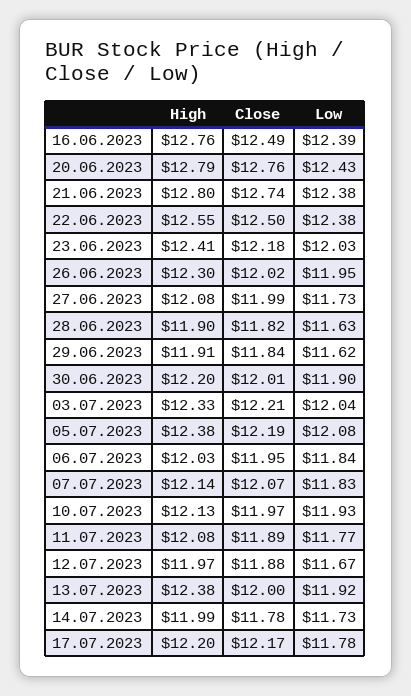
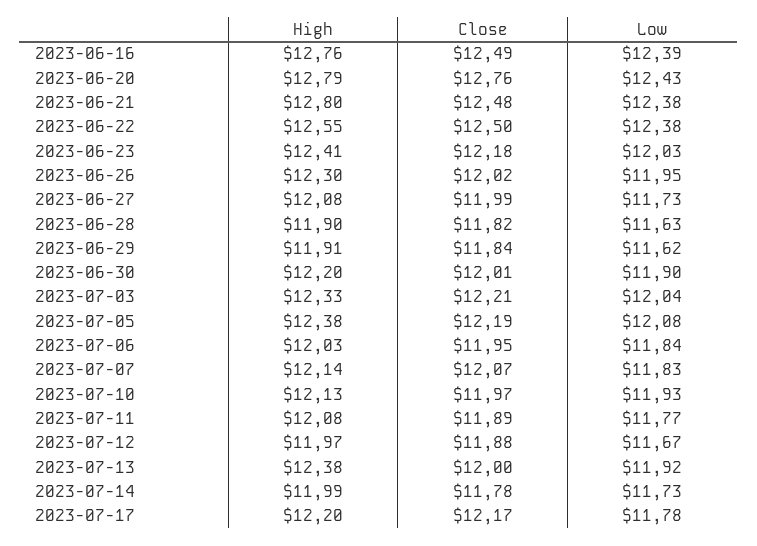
  {
    "High": {
      "16.06.2023": 12.76,
      "20.06.2023": 12.79,
      "21.06.2023": 12.8,
      "22.06.2023": 12.55,
      "23.06.2023": 12.41,
      "26.06.2023": 12.3,
      "27.06.2023": 12.08,
      "28.06.2023": 11.9,
      "29.06.2023": 11.91,
      "30.06.2023": 12.2,
      "03.07.2023": 12.33,
      "05.07.2023": 12.38,
      "06.07.2023": 12.03,
      "07.07.2023": 12.14,
      "10.07.2023": 12.13,
      "11.07.2023": 12.08,
      "12.07.2023": 11.97,
      "13.07.2023": 12.38,
      "14.07.2023": 11.99,
      "17.07.2023": 12.2
    },
    "Close": {
      "16.06.2023": 12.49,
      "20.06.2023": 12.76,
-     "21.06.2023": 12.74,
+     "21.06.2023": 12.48,
      "22.06.2023": 12.5,
      "23.06.2023": 12.18,
      "26.06.2023": 12.02,
      "27.06.2023": 11.99,
      "28.06.2023": 11.82,
      "29.06.2023": 11.84,
      "30.06.2023": 12.01,
      "03.07.2023": 12.21,
      "05.07.2023": 12.19,
      "06.07.2023": 11.95,
      "07.07.2023": 12.07,
      "10.07.2023": 11.97,
      "11.07.2023": 11.89,
      "12.07.2023": 11.88,
      "13.07.2023": 12,
      "14.07.2023": 11.78,
      "17.07.2023": 12.17
    },
    "Low": {
      "16.06.2023": 12.39,
      "20.06.2023": 12.43,
      "21.06.2023": 12.38,
      "22.06.2023": 12.38,
      "23.06.2023": 12.03,
      "26.06.2023": 11.95,
      "27.06.2023": 11.73,
      "28.06.2023": 11.63,
      "29.06.2023": 11.62,
      "30.06.2023": 11.9,
      "03.07.2023": 12.04,
      "05.07.2023": 12.08,
      "06.07.2023": 11.84,
      "07.07.2023": 11.83,
      "10.07.2023": 11.93,
      "11.07.2023": 11.77,
      "12.07.2023": 11.67,
      "13.07.2023": 11.92,
      "14.07.2023": 11.73,
      "17.07.2023": 11.78
    }
  }

